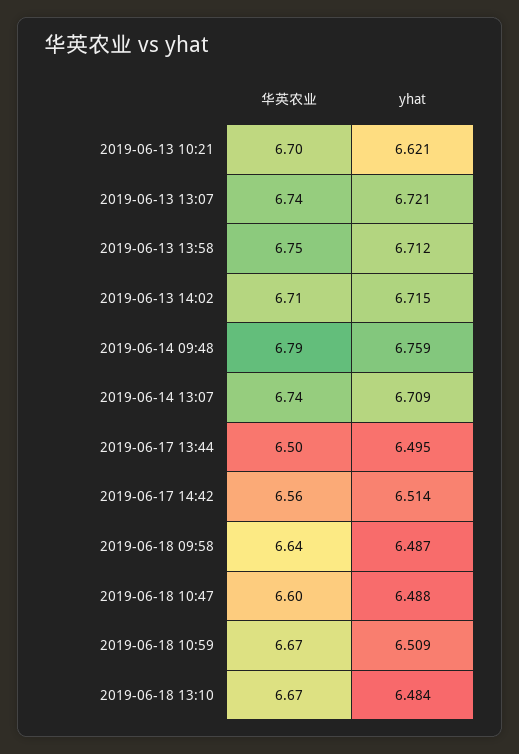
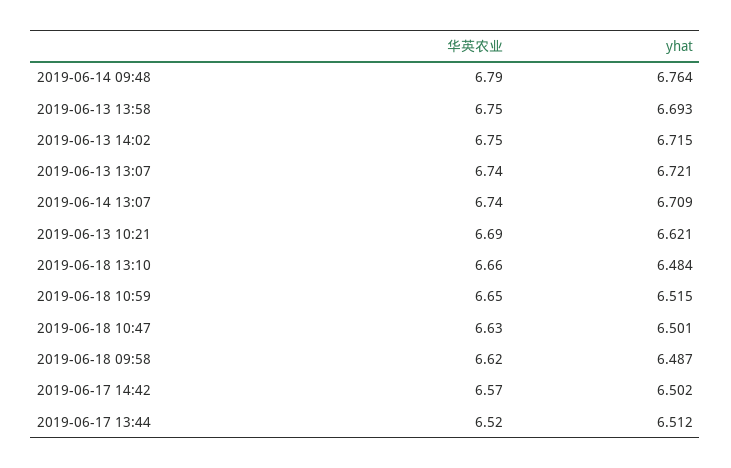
  {
    "华英农业": {
-     "2019-06-13 10:21": 6.7,
+     "2019-06-13 10:21": 6.69,
      "2019-06-13 13:07": 6.74,
      "2019-06-13 13:58": 6.75,
-     "2019-06-13 14:02": 6.71,
+     "2019-06-13 14:02": 6.75,
      "2019-06-14 09:48": 6.79,
      "2019-06-14 13:07": 6.74,
-     "2019-06-17 13:44": 6.5,
+     "2019-06-17 13:44": 6.52,
-     "2019-06-17 14:42": 6.56,
+     "2019-06-17 14:42": 6.57,
-     "2019-06-18 09:58": 6.64,
+     "2019-06-18 09:58": 6.62,
-     "2019-06-18 10:47": 6.6,
+     "2019-06-18 10:47": 6.63,
-     "2019-06-18 10:59": 6.67,
+     "2019-06-18 10:59": 6.65,
-     "2019-06-18 13:10": 6.67
+     "2019-06-18 13:10": 6.66
    },
    "yhat": {
      "2019-06-13 10:21": 6.621,
      "2019-06-13 13:07": 6.721,
-     "2019-06-13 13:58": 6.712,
+     "2019-06-13 13:58": 6.693,
      "2019-06-13 14:02": 6.715,
-     "2019-06-14 09:48": 6.759,
+     "2019-06-14 09:48": 6.764,
      "2019-06-14 13:07": 6.709,
-     "2019-06-17 13:44": 6.495,
+     "2019-06-17 13:44": 6.512,
-     "2019-06-17 14:42": 6.514,
+     "2019-06-17 14:42": 6.502,
      "2019-06-18 09:58": 6.487,
-     "2019-06-18 10:47": 6.488,
+     "2019-06-18 10:47": 6.501,
-     "2019-06-18 10:59": 6.509,
+     "2019-06-18 10:59": 6.515,
      "2019-06-18 13:10": 6.484
    }
  }

